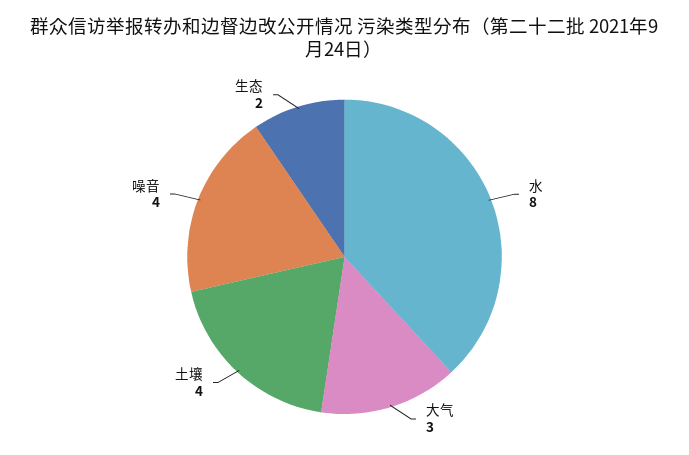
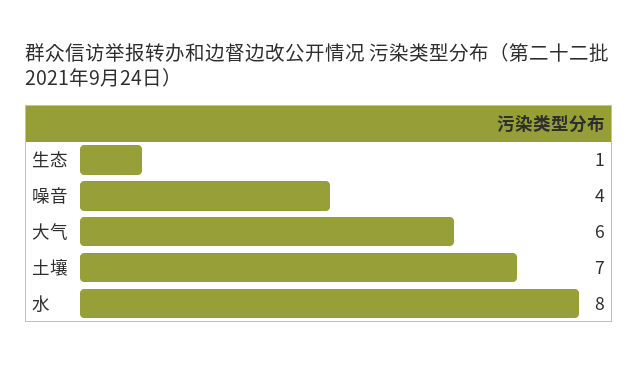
  {
    "水": 8,
-   "大气": 3,
+   "大气": 6,
-   "土壤": 4,
+   "土壤": 7,
    "噪音": 4,
-   "生态": 2
+   "生态": 1
  }

